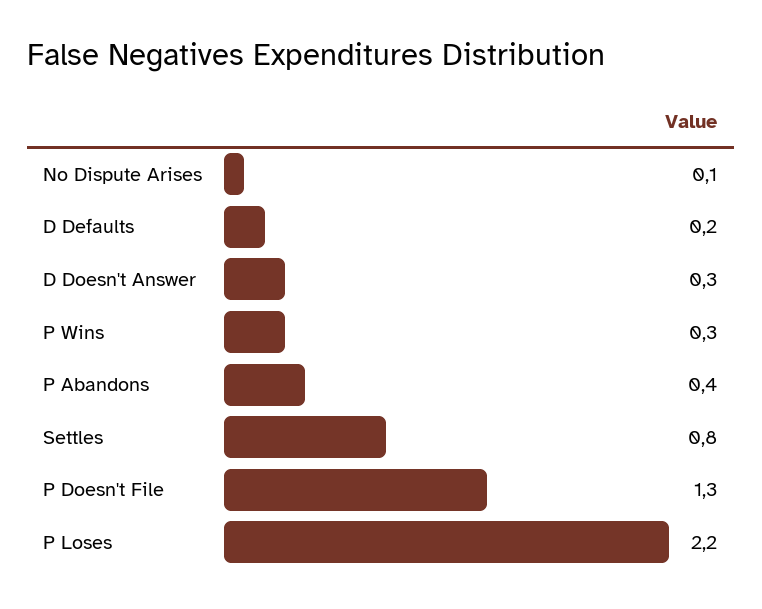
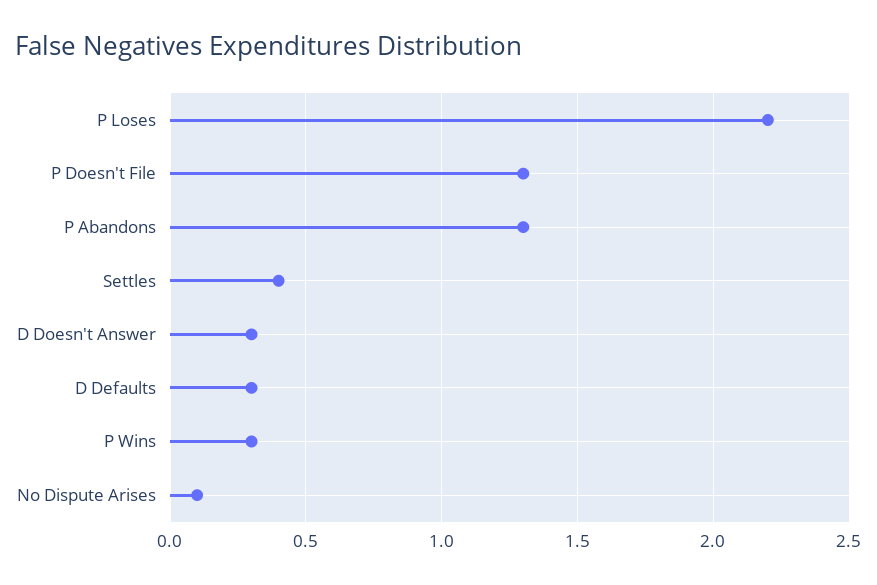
  {
    "No Dispute Arises": 0.1,
-   "D Defaults": 0.2,
+   "D Defaults": 0.3,
    "D Doesn't Answer": 0.3,
    "P Wins": 0.3,
-   "P Abandons": 0.4,
+   "P Abandons": 1.3,
-   "Settles": 0.8,
+   "Settles": 0.4,
    "P Doesn't File": 1.3,
    "P Loses": 2.2
  }

